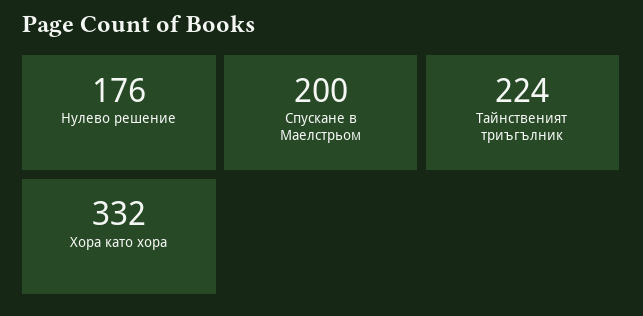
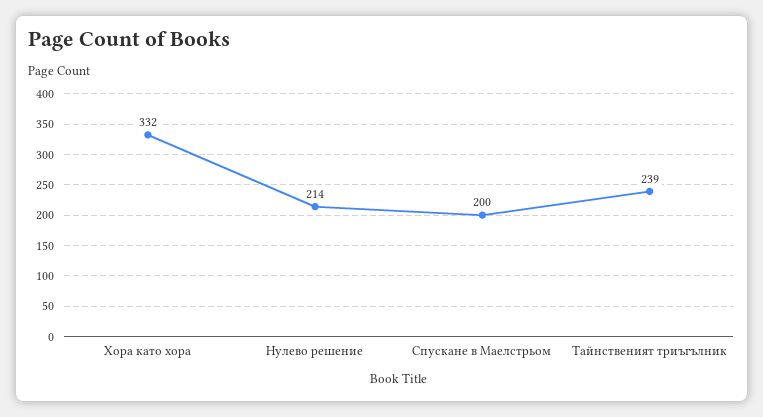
  {
-   "Нулево решение": 176,
+   "Нулево решение": 214,
    "Спускане в Маелстрьом": 200,
-   "Тайнственият триъгълник": 224,
+   "Тайнственият триъгълник": 239,
    "Хора като хора": 332
  }

